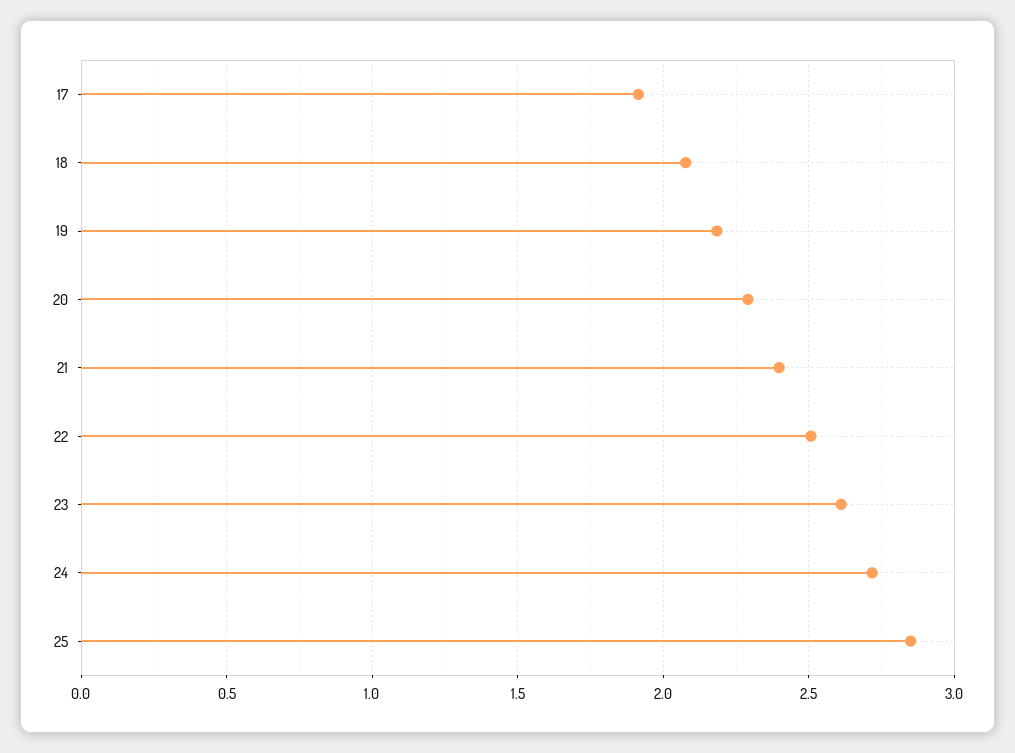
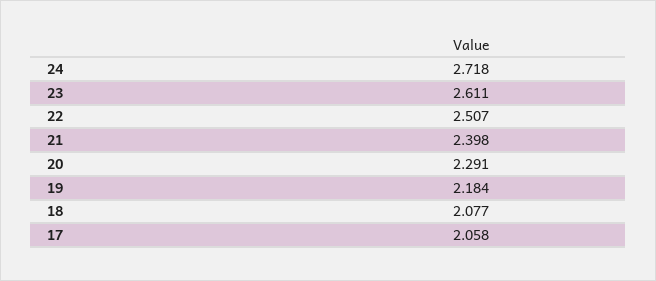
  {
-   "17": 1.9,
+   "17": 2.058,
    "18": 2.077,
    "19": 2.184,
    "20": 2.291,
    "21": 2.398,
    "22": 2.507,
    "23": 2.611,
-   "24": 2.718,
+   "24": 2.718
-   "25": 2.85
  }

